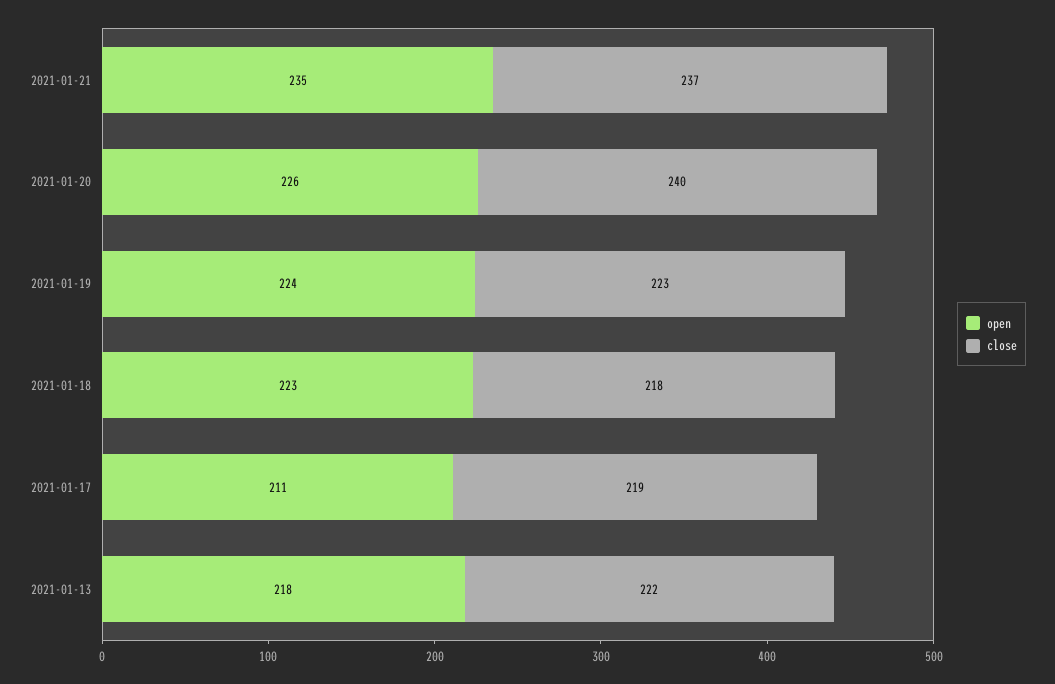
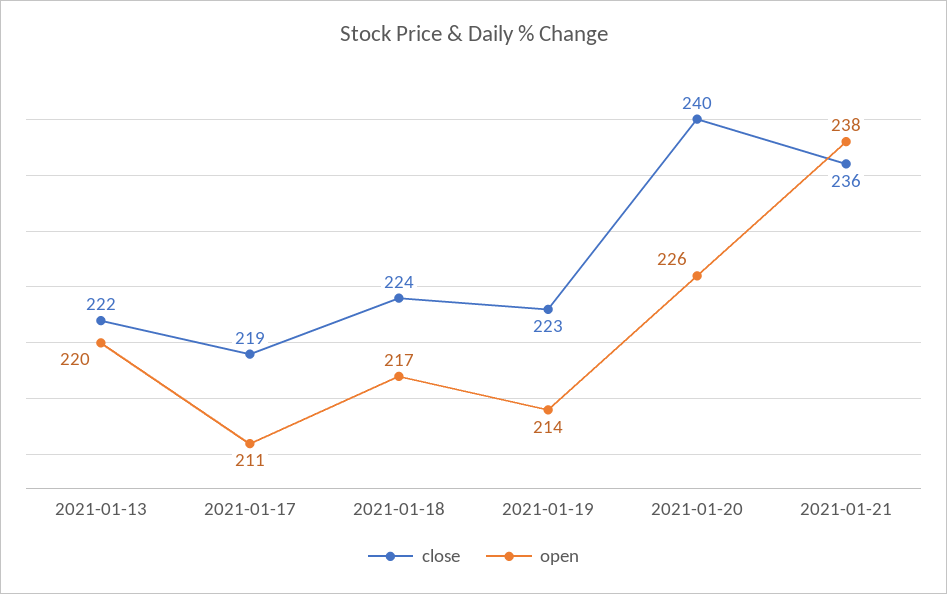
  {
    "open": {
-     "2021-01-21": 235,
+     "2021-01-21": 238,
      "2021-01-20": 226,
-     "2021-01-19": 224,
+     "2021-01-19": 214,
-     "2021-01-18": 223,
+     "2021-01-18": 217,
      "2021-01-17": 211,
-     "2021-01-13": 218
+     "2021-01-13": 220
    },
    "close": {
-     "2021-01-21": 237,
+     "2021-01-21": 236,
      "2021-01-20": 240,
      "2021-01-19": 223,
-     "2021-01-18": 218,
+     "2021-01-18": 224,
      "2021-01-17": 219,
      "2021-01-13": 222
    }
  }

